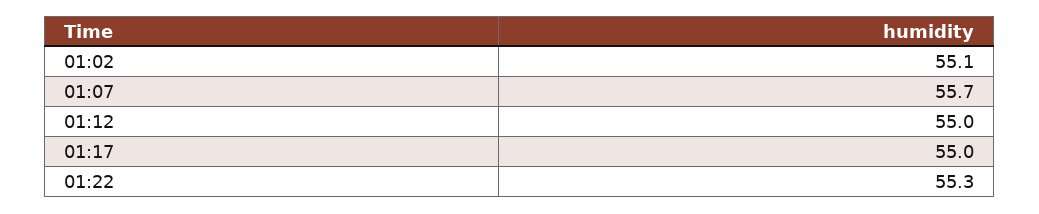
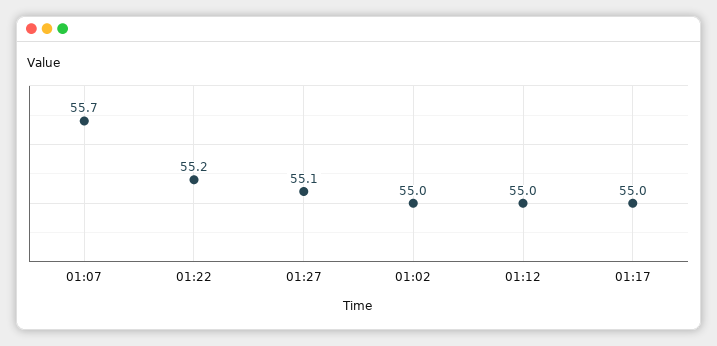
  {
-   "01:02": 55.1,
+   "01:02": 55,
    "01:07": 55.7,
    "01:12": 55,
    "01:17": 55,
-   "01:22": 55.3
+   "01:22": 55.2,
+   "01:27": 55.1
  }

